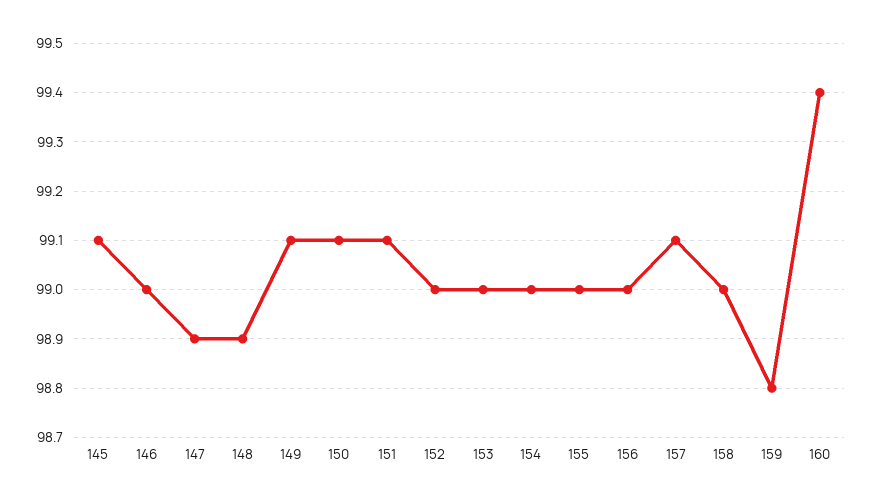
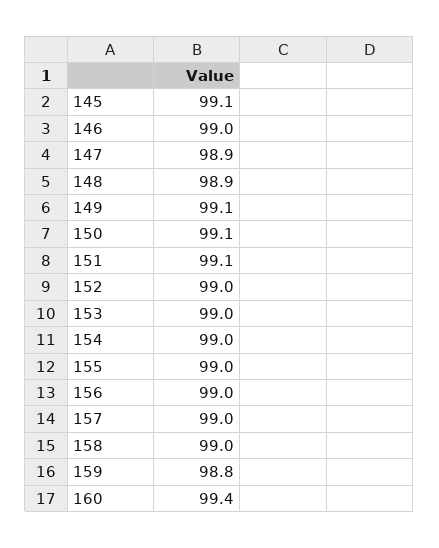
  {
    "145": 99.1,
    "146": 99,
    "147": 98.9,
    "148": 98.9,
    "149": 99.1,
    "150": 99.1,
    "151": 99.1,
    "152": 99,
    "153": 99,
    "154": 99,
    "155": 99,
    "156": 99,
-   "157": 99.1,
+   "157": 99,
    "158": 99,
    "159": 98.8,
    "160": 99.4
  }

